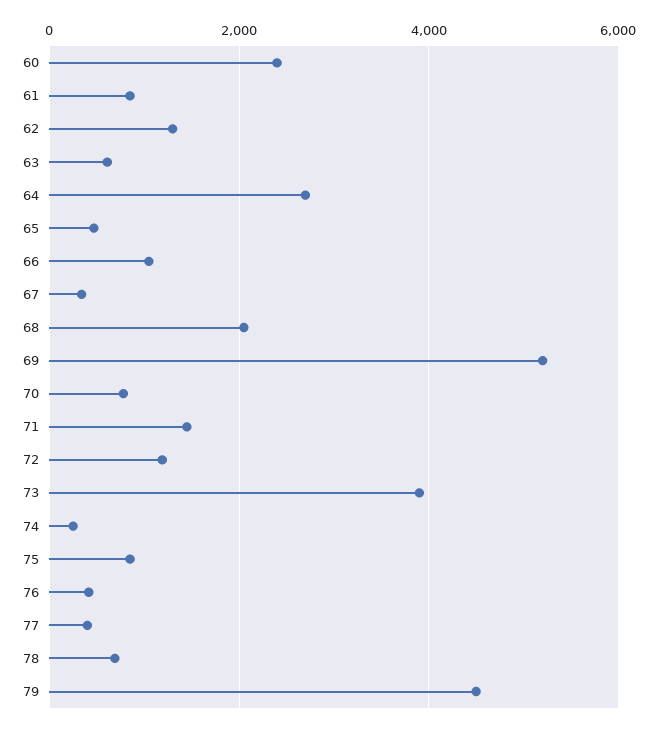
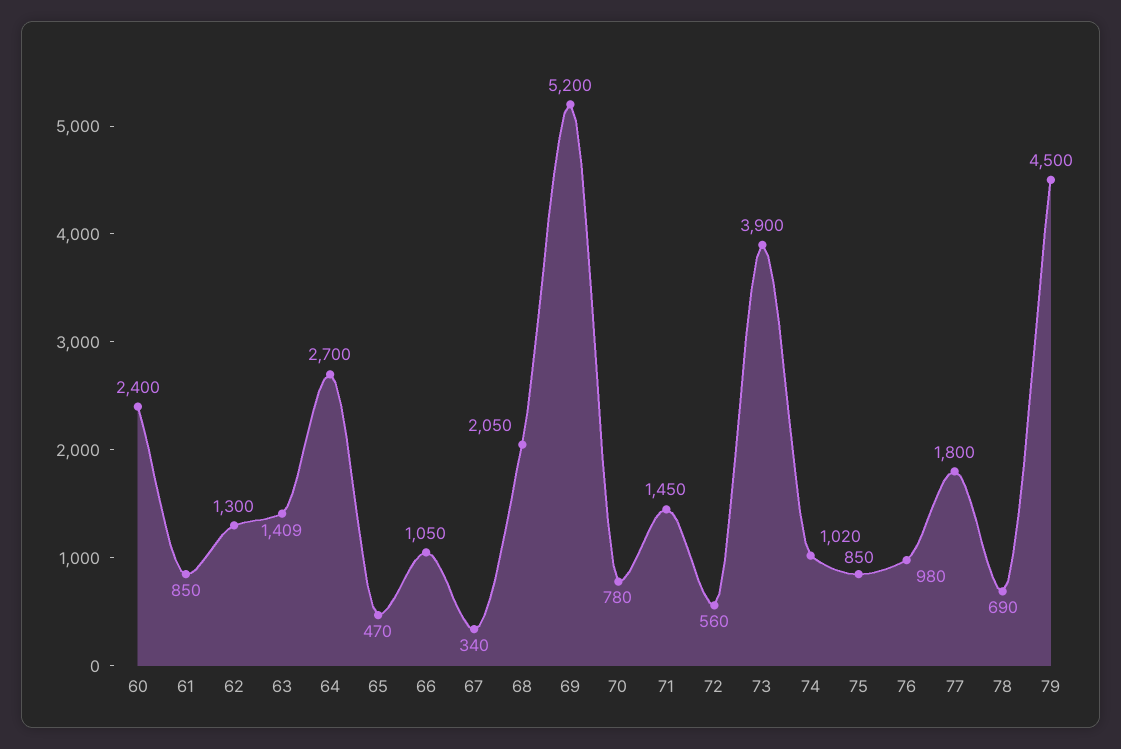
  {
    "60": 2400,
    "61": 850,
    "62": 1300,
-   "63": 600,
+   "63": 1409,
    "64": 2700,
    "65": 470,
    "66": 1050,
    "67": 340,
    "68": 2050,
    "69": 5200,
    "70": 780,
    "71": 1450,
-   "72": 1200,
+   "72": 560,
    "73": 3900,
-   "74": 200,
+   "74": 1020,
    "75": 850,
-   "76": 400,
+   "76": 980,
-   "77": 400,
+   "77": 1800,
    "78": 690,
    "79": 4500
  }

